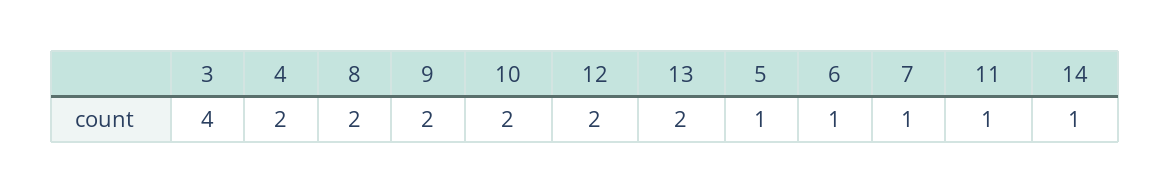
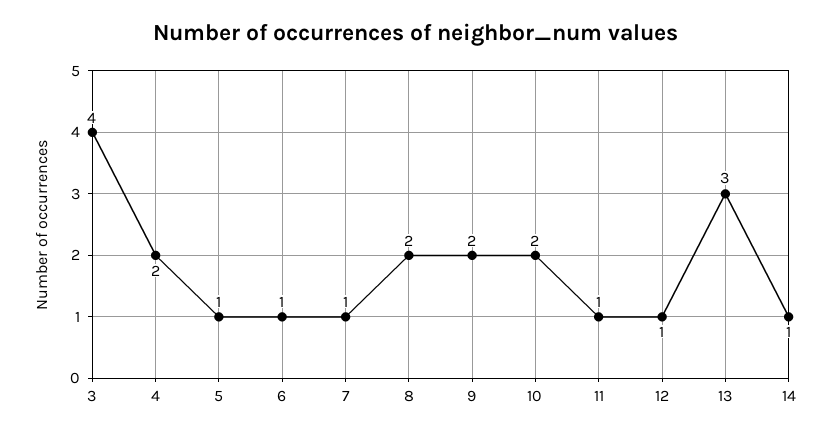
  {
    "3": 4,
    "4": 2,
    "8": 2,
    "9": 2,
    "10": 2,
-   "12": 2,
+   "12": 1,
-   "13": 2,
+   "13": 3,
    "5": 1,
    "6": 1,
    "7": 1,
    "11": 1,
    "14": 1
  }

